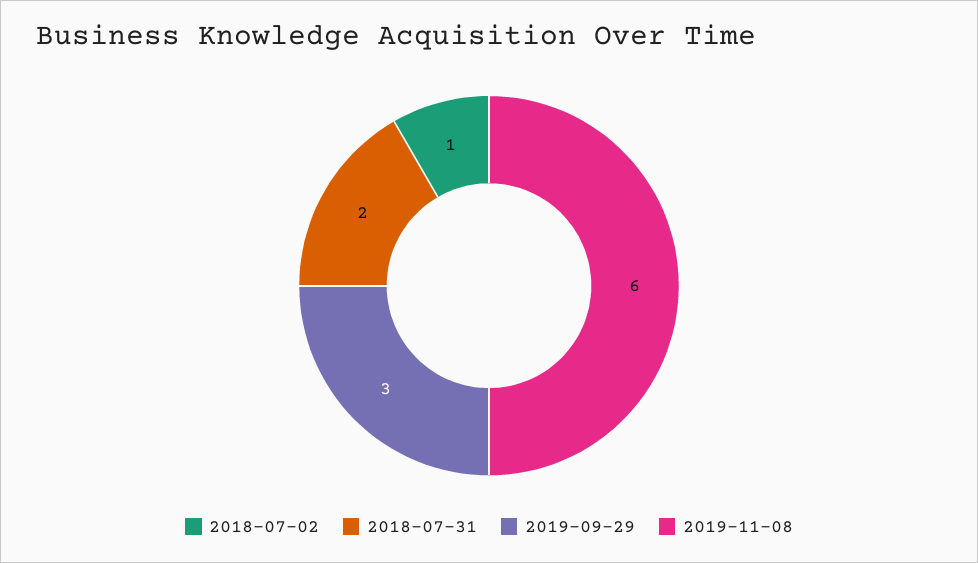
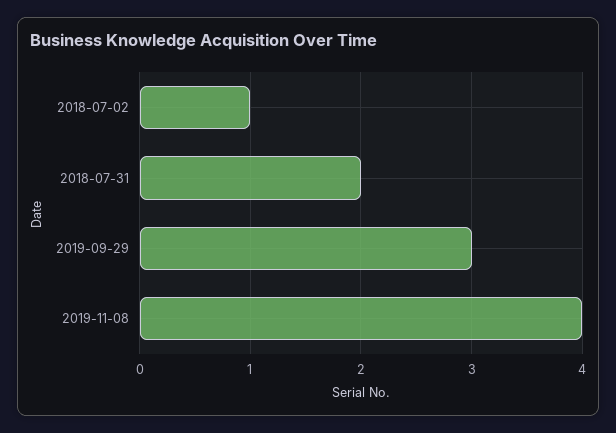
  {
    "2018-07-02": 1,
    "2018-07-31": 2,
    "2019-09-29": 3,
-   "2019-11-08": 6
+   "2019-11-08": 4
  }

